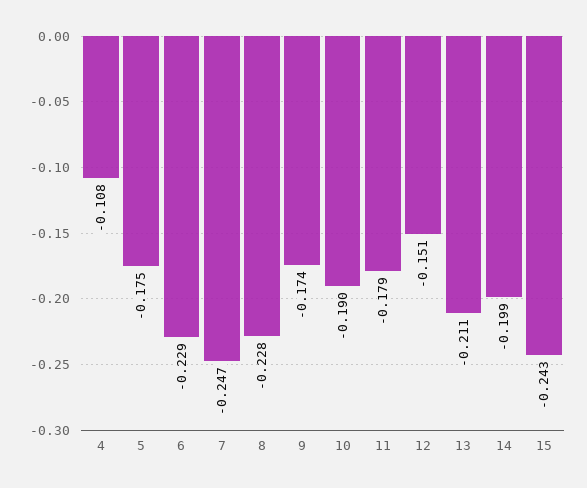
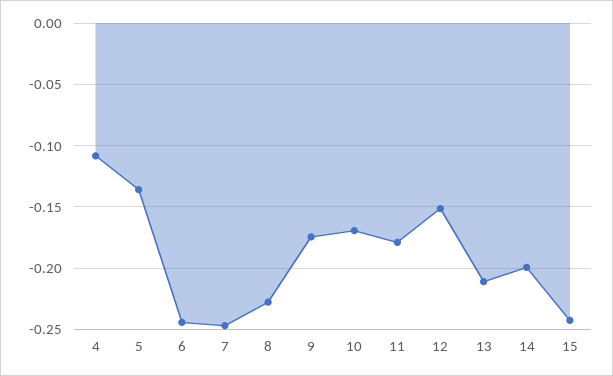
  {
    "4": -0.108,
-   "5": -0.175,
+   "5": -0.135,
-   "6": -0.229,
+   "6": -0.245,
    "7": -0.247,
    "8": -0.228,
    "9": -0.174,
-   "10": -0.19,
+   "10": -0.17,
    "11": -0.179,
    "12": -0.151,
    "13": -0.211,
    "14": -0.199,
    "15": -0.243
  }

